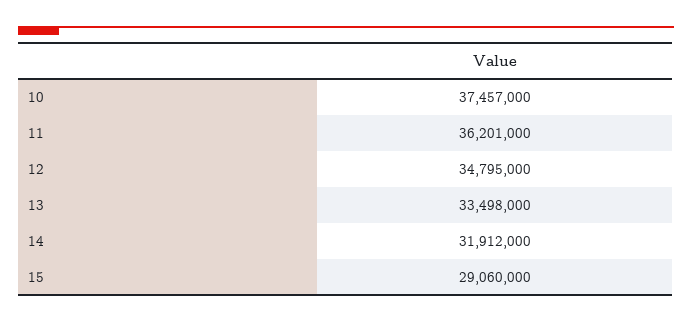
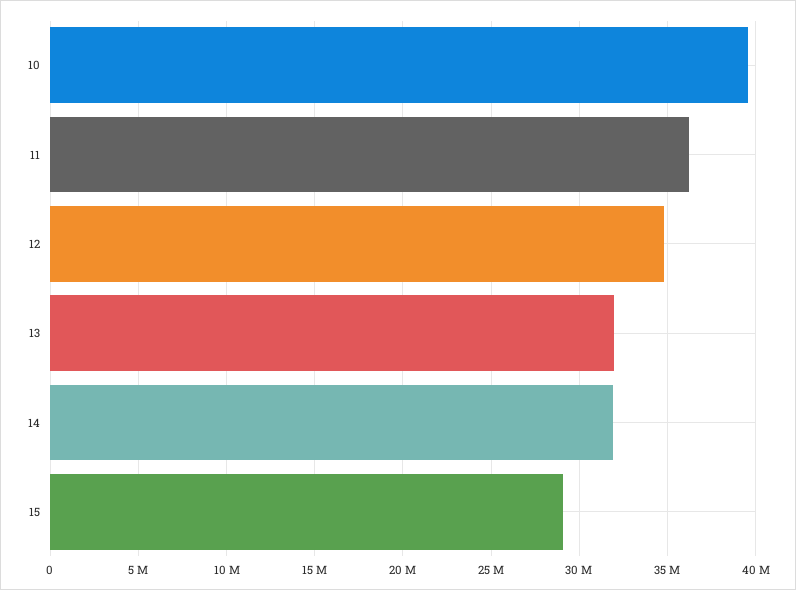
  {
-   "10": 37457000,
+   "10": 39500000,
    "11": 36201000,
    "12": 34795000,
-   "13": 33498000,
+   "13": 32000000,
    "14": 31912000,
    "15": 29060000
  }

